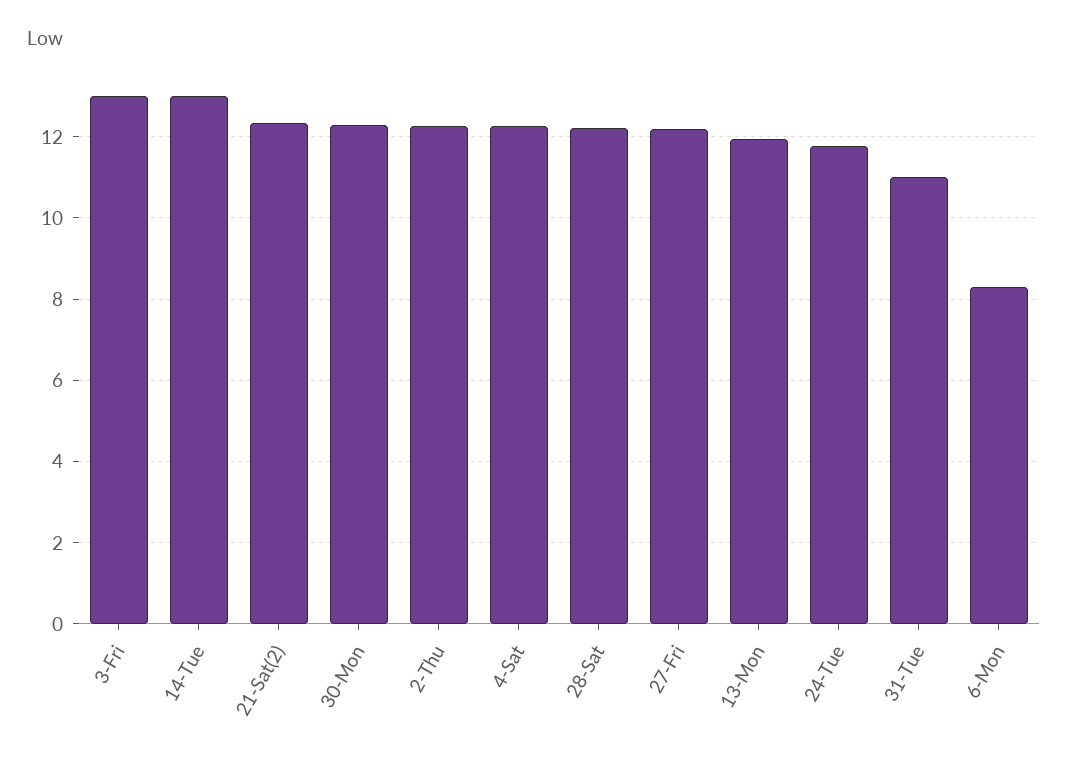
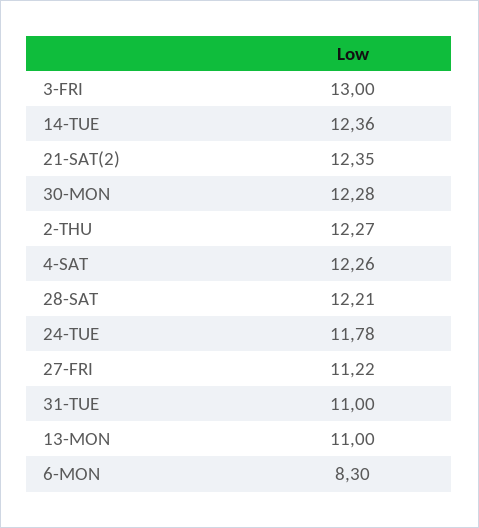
  {
    "3-Fri": 13,
-   "14-Tue": 13,
+   "14-Tue": 12.36,
    "21-Sat(2)": 12.35,
    "30-Mon": 12.28,
    "2-Thu": 12.27,
    "4-Sat": 12.26,
    "28-Sat": 12.21,
-   "27-Fri": 12.2,
+   "27-Fri": 11.22,
-   "13-Mon": 12,
+   "13-Mon": 11,
    "24-Tue": 11.78,
    "31-Tue": 11,
    "6-Mon": 8.3
  }

